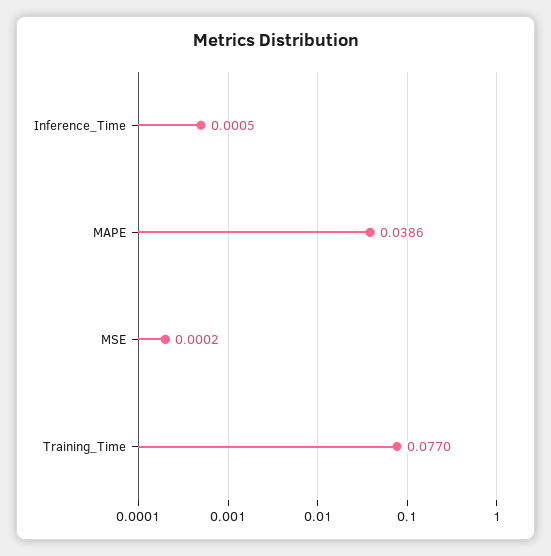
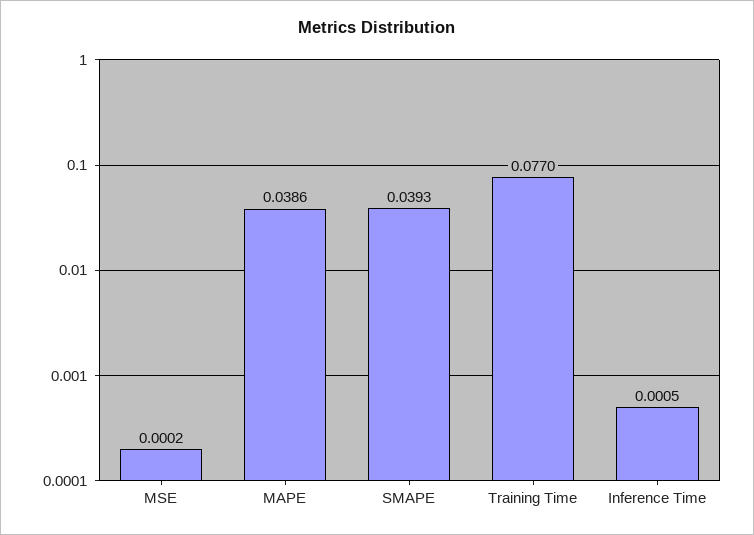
  {
    "Inference_Time": 0.0005,
    "MAPE": 0.0386,
    "MSE": 0.0002,
-   "Training_Time": 0.077
+   "Training_Time": 0.077,
+   "SMAPE": 0.0393
  }

